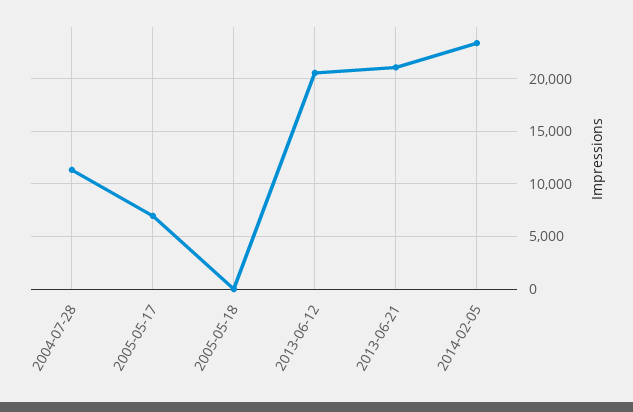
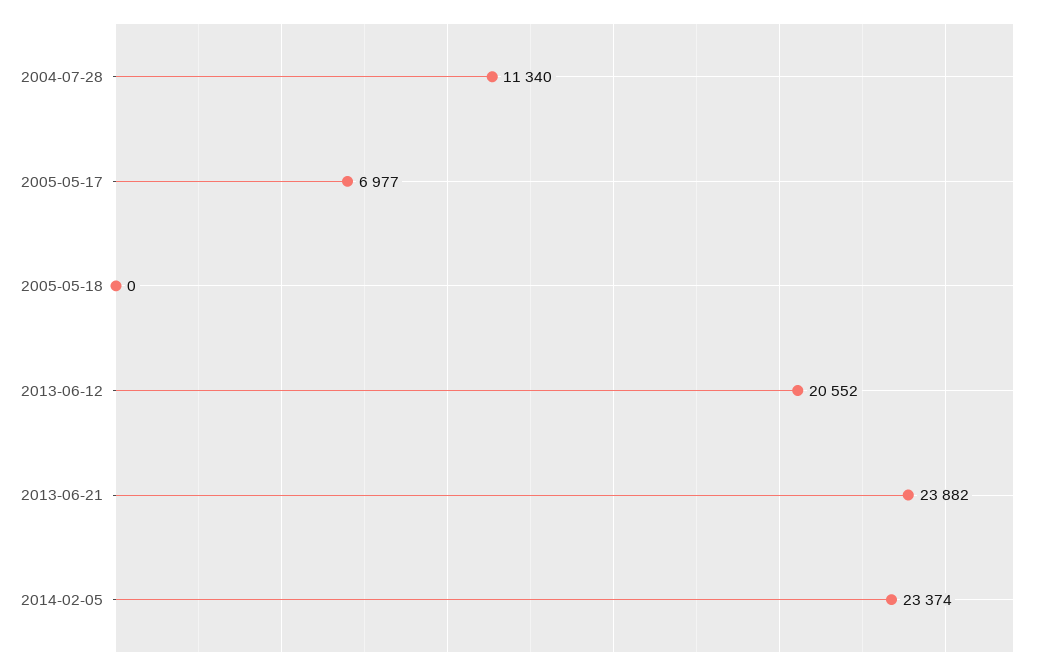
  {
    "2004-07-28": 11340,
    "2005-05-17": 6977,
    "2005-05-18": 0,
    "2013-06-12": 20552,
-   "2013-06-21": 21000,
+   "2013-06-21": 23882,
    "2014-02-05": 23374
  }

